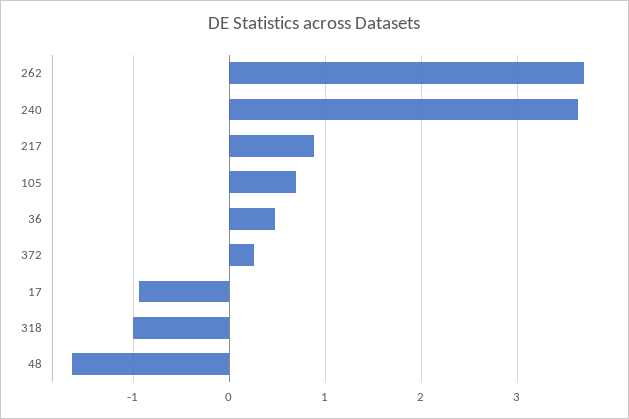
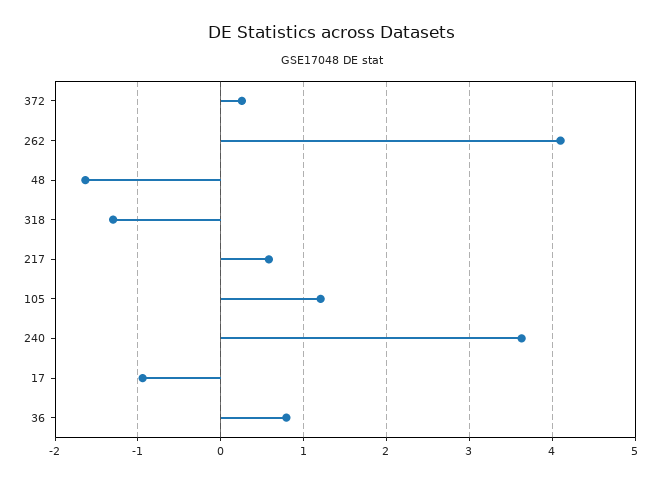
  {
-   "262": 3.7,
+   "262": 4.1,
    "240": 3.6,
-   "217": 0.9,
+   "217": 0.6,
-   "105": 0.7,
+   "105": 1.2,
-   "36": 0.5,
+   "36": 0.8,
    "372": 0.3,
    "17": -0.9,
-   "318": -1,
+   "318": -1.3,
    "48": -1.6
  }

